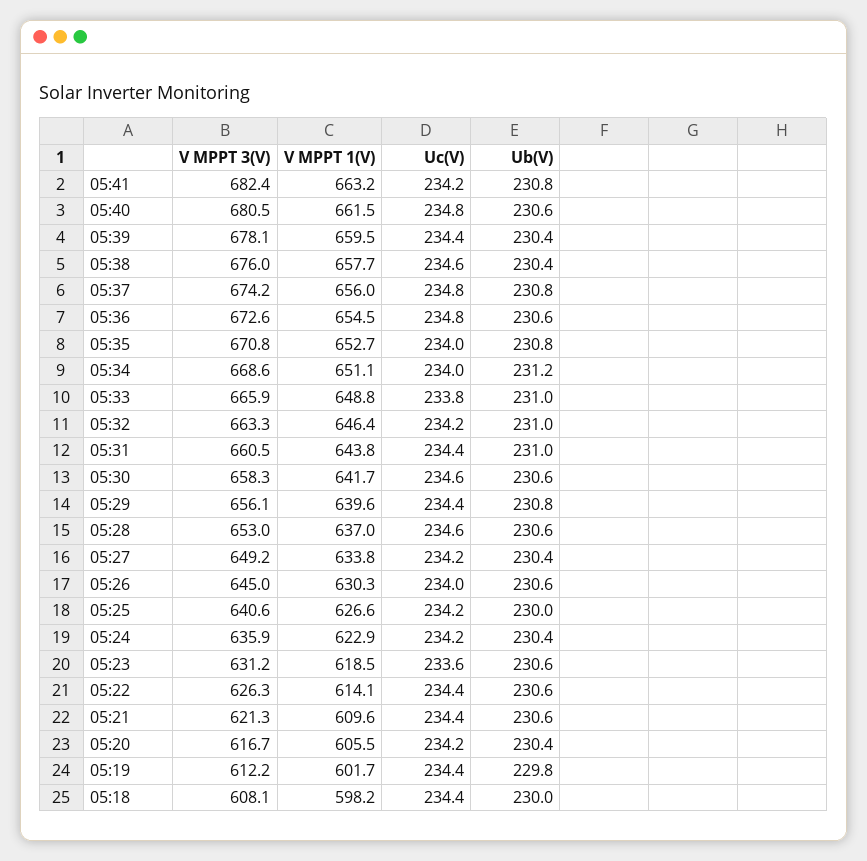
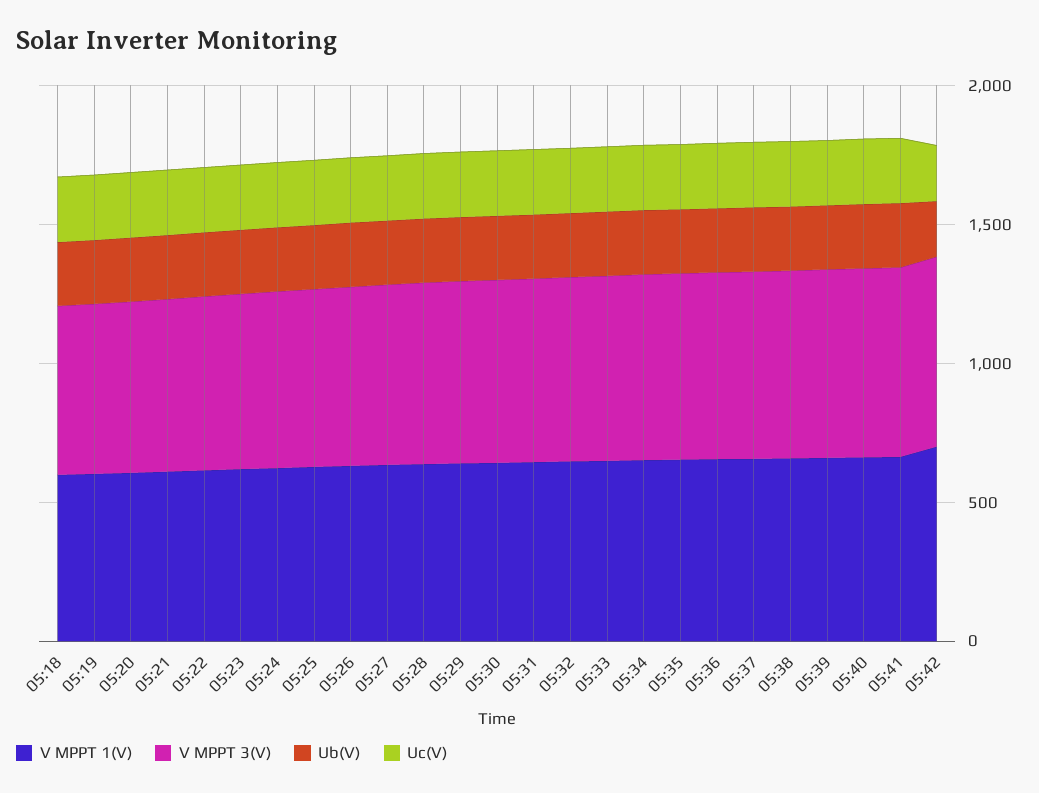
  {
    "V MPPT 3(V)": {
      "05:41": 682.4,
      "05:40": 680.5,
      "05:39": 678.1,
      "05:38": 676,
      "05:37": 674.2,
      "05:36": 672.6,
      "05:35": 670.8,
      "05:34": 668.6,
      "05:33": 665.9,
      "05:32": 663.3,
      "05:31": 660.5,
      "05:30": 658.3,
      "05:29": 656.1,
      "05:28": 653,
      "05:27": 649.2,
      "05:26": 645,
      "05:25": 640.6,
      "05:24": 635.9,
      "05:23": 631.2,
      "05:22": 626.3,
      "05:21": 621.3,
      "05:20": 616.7,
      "05:19": 612.2,
-     "05:18": 608.1
+     "05:18": 608.1,
+     "05:42": 700
    },
    "V MPPT 1(V)": {
      "05:41": 663.2,
      "05:40": 661.5,
      "05:39": 659.5,
      "05:38": 657.7,
      "05:37": 656,
      "05:36": 654.5,
      "05:35": 652.7,
      "05:34": 651.1,
      "05:33": 648.8,
      "05:32": 646.4,
      "05:31": 643.8,
      "05:30": 641.7,
      "05:29": 639.6,
      "05:28": 637,
      "05:27": 633.8,
      "05:26": 630.3,
      "05:25": 626.6,
      "05:24": 622.9,
      "05:23": 618.5,
      "05:22": 614.1,
      "05:21": 609.6,
      "05:20": 605.5,
      "05:19": 601.7,
-     "05:18": 598.2
+     "05:18": 598.2,
+     "05:42": 700
    },
    "Uc(V)": {
      "05:41": 234.2,
      "05:40": 234.8,
      "05:39": 234.4,
      "05:38": 234.6,
      "05:37": 234.8,
      "05:36": 234.8,
      "05:35": 234,
      "05:34": 234,
      "05:33": 233.8,
      "05:32": 234.2,
      "05:31": 234.4,
      "05:30": 234.6,
      "05:29": 234.4,
      "05:28": 234.6,
      "05:27": 234.2,
      "05:26": 234,
      "05:25": 234.2,
      "05:24": 234.2,
      "05:23": 233.6,
      "05:22": 234.4,
      "05:21": 234.4,
      "05:20": 234.2,
      "05:19": 234.4,
-     "05:18": 234.4
+     "05:18": 234.4,
+     "05:42": 200
    },
    "Ub(V)": {
      "05:41": 230.8,
      "05:40": 230.6,
      "05:39": 230.4,
      "05:38": 230.4,
      "05:37": 230.8,
      "05:36": 230.6,
      "05:35": 230.8,
      "05:34": 231.2,
      "05:33": 231,
      "05:32": 231,
      "05:31": 231,
      "05:30": 230.6,
      "05:29": 230.8,
      "05:28": 230.6,
      "05:27": 230.4,
      "05:26": 230.6,
      "05:25": 230,
      "05:24": 230.4,
      "05:23": 230.6,
      "05:22": 230.6,
      "05:21": 230.6,
      "05:20": 230.4,
      "05:19": 229.8,
-     "05:18": 230
+     "05:18": 230,
+     "05:42": 200
    }
  }

